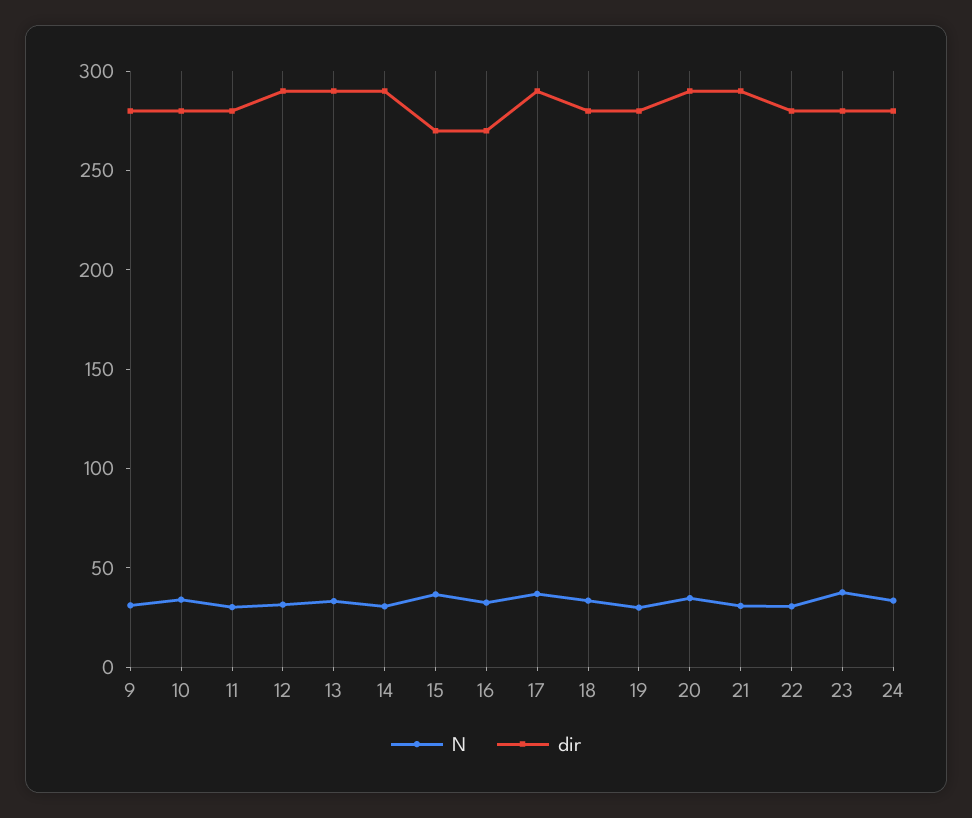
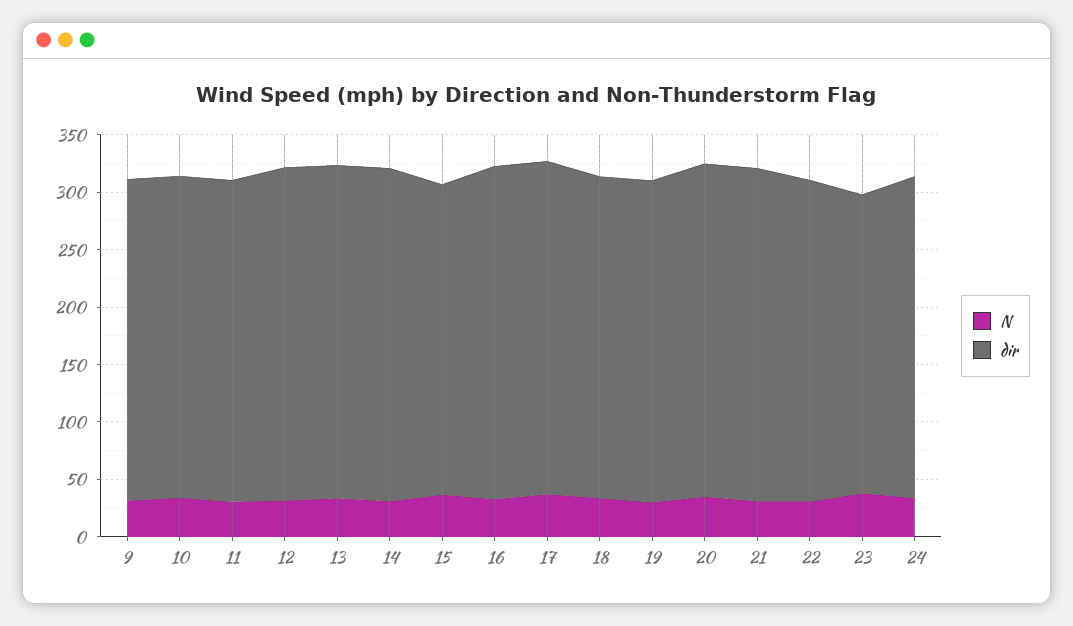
  {
    "N": {
      "9": 30,
      "10": 30,
      "11": 30,
      "12": 30,
      "13": 30,
      "14": 30,
      "15": 40,
      "16": 30,
      "17": 40,
      "18": 30,
      "19": 30,
      "20": 30,
      "21": 30,
      "22": 30,
      "23": 40,
      "24": 30
    },
    "dir": {
      "9": 280,
      "10": 280,
      "11": 280,
      "12": 290,
      "13": 290,
      "14": 290,
      "15": 270,
-     "16": 270,
+     "16": 290,
      "17": 290,
      "18": 280,
      "19": 280,
      "20": 290,
      "21": 290,
      "22": 280,
-     "23": 280,
+     "23": 260,
      "24": 280
    }
  }

